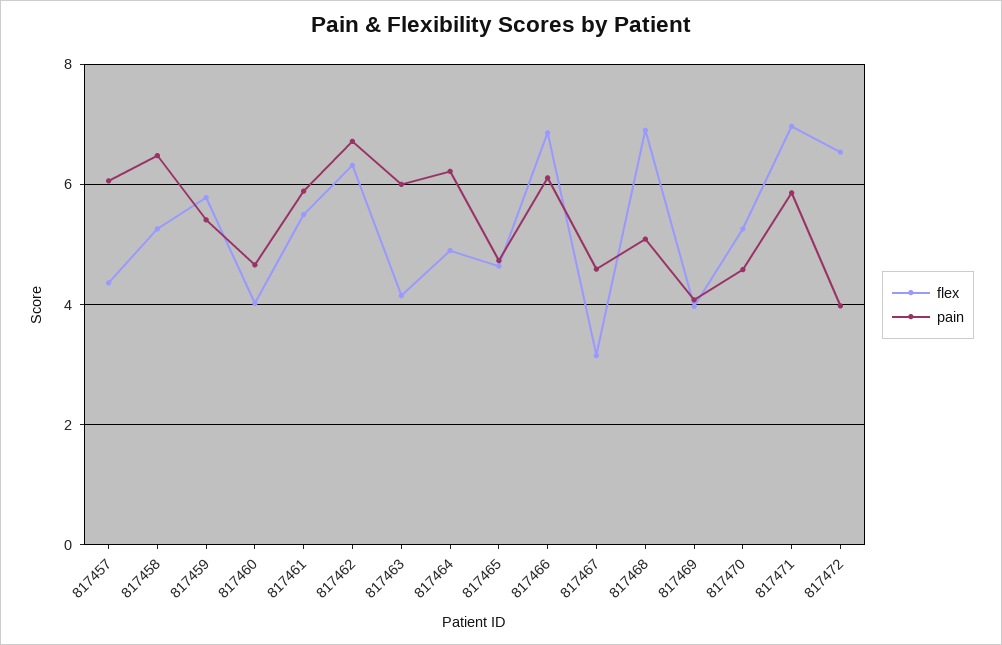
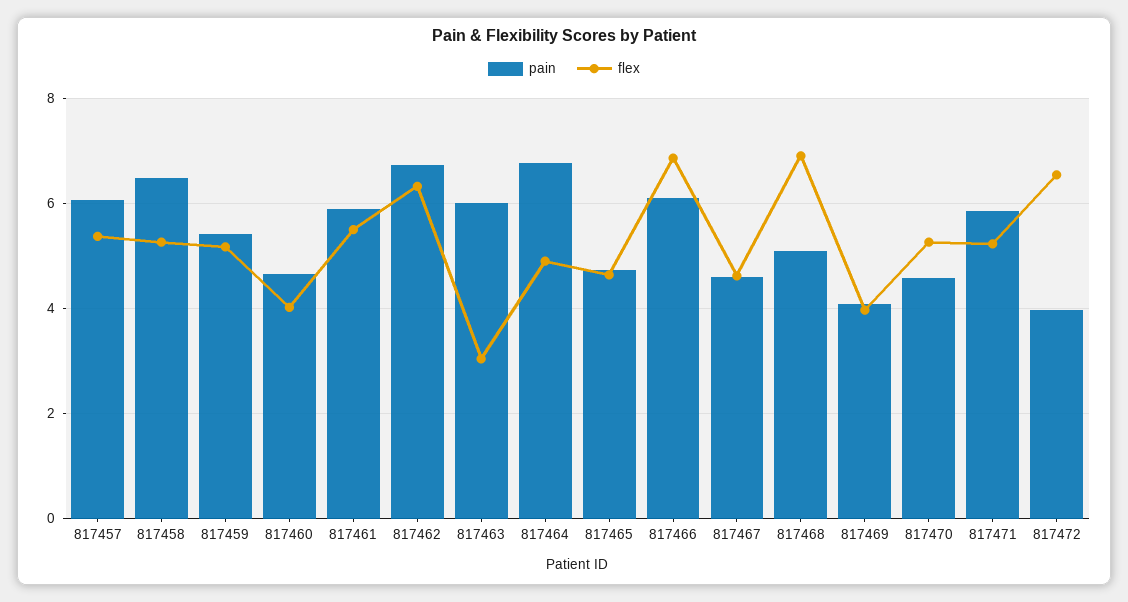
  {
    "flex": {
-     "817457": 4.4,
+     "817457": 5.4,
      "817458": 5.2,
-     "817459": 5.8,
+     "817459": 5.2,
      "817460": 4,
      "817461": 5.6,
      "817462": 6.4,
-     "817463": 4.2,
+     "817463": 3,
      "817464": 5,
      "817465": 4.6,
      "817466": 6.8,
-     "817467": 3.2,
+     "817467": 4.6,
      "817468": 7,
      "817469": 4,
      "817470": 5.2,
-     "817471": 7,
+     "817471": 5.2,
      "817472": 6.6
    },
    "pain": {
      "817457": 6,
      "817458": 6.4,
      "817459": 5.4,
      "817460": 4.6,
      "817461": 5.8,
      "817462": 6.8,
      "817463": 6,
-     "817464": 6.2,
+     "817464": 6.8,
      "817465": 4.8,
      "817466": 6.2,
      "817467": 4.6,
      "817468": 5,
      "817469": 4,
      "817470": 4.6,
      "817471": 5.8,
      "817472": 4
    }
  }

